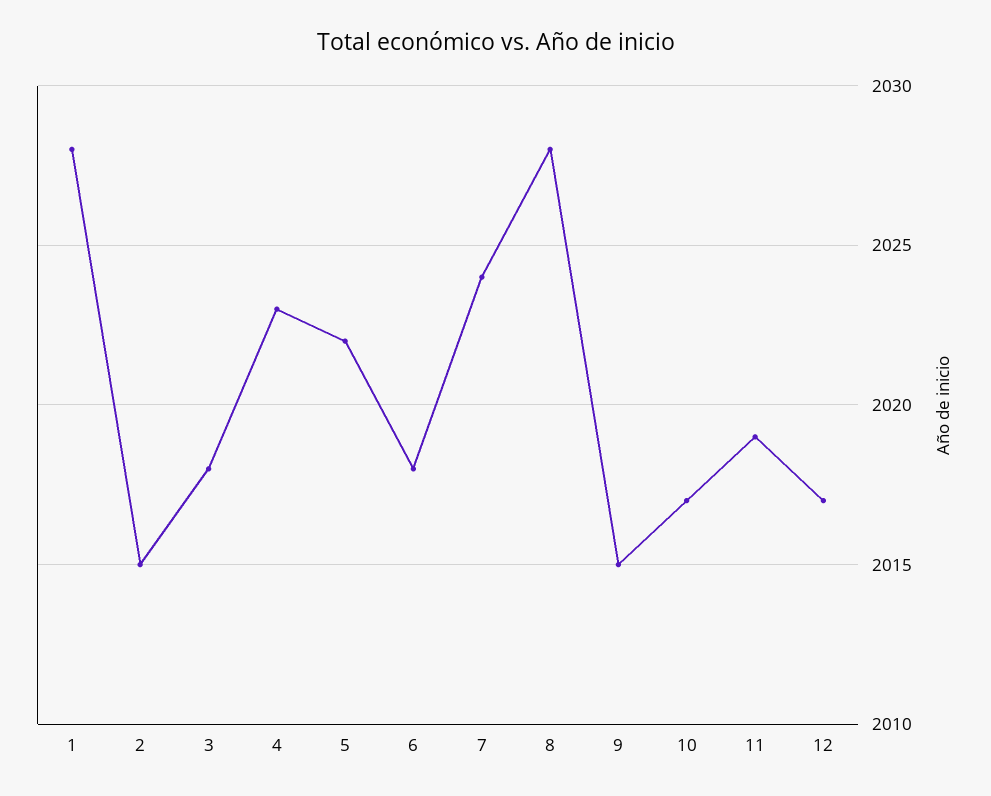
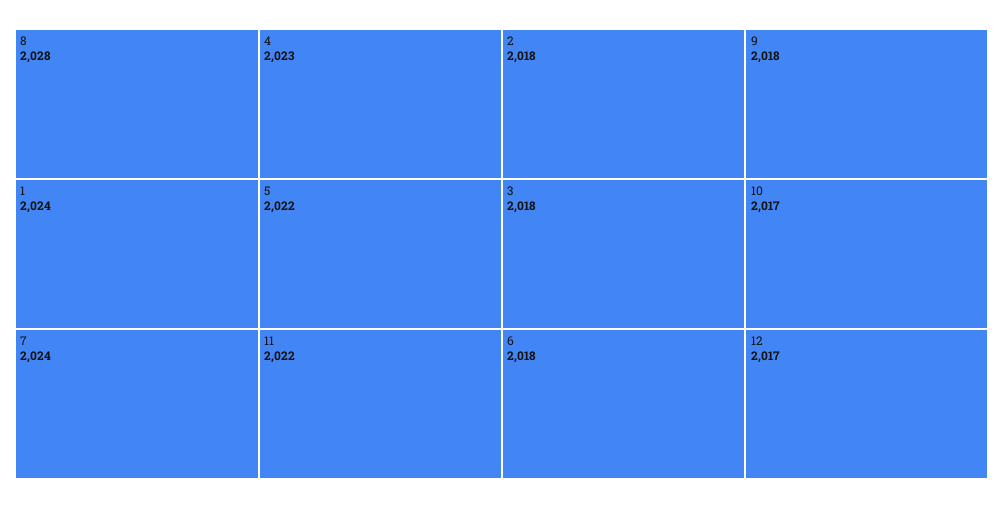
  {
-   "1": 2028,
+   "1": 2024,
-   "2": 2015,
+   "2": 2018,
    "3": 2018,
    "4": 2023,
    "5": 2022,
    "6": 2018,
    "7": 2024,
    "8": 2028,
-   "9": 2015,
+   "9": 2018,
    "10": 2017,
-   "11": 2019,
+   "11": 2022,
    "12": 2017
  }

